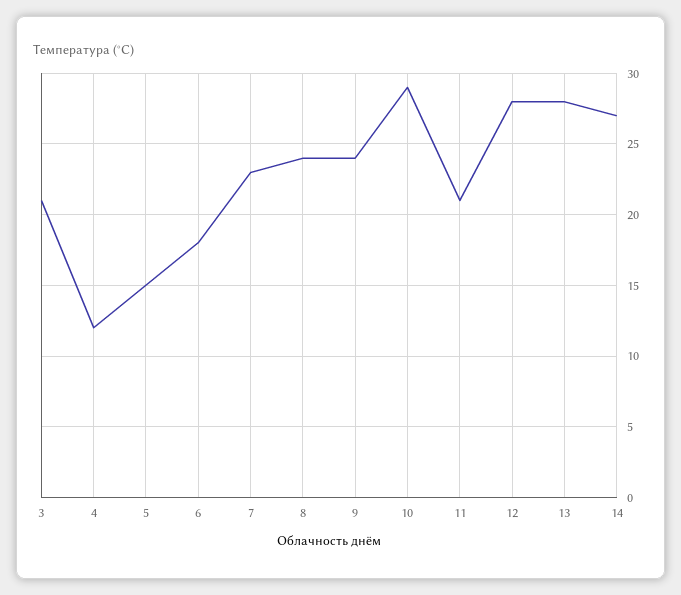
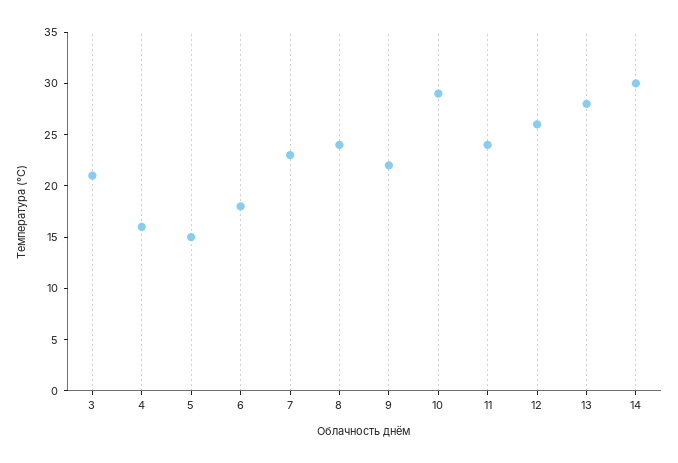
  {
    "3": 21,
-   "4": 12,
+   "4": 16,
    "5": 15,
    "6": 18,
    "7": 23,
    "8": 24,
-   "9": 24,
+   "9": 22,
    "10": 29,
-   "11": 21,
+   "11": 24,
-   "12": 28,
+   "12": 26,
    "13": 28,
-   "14": 27
+   "14": 30
  }

